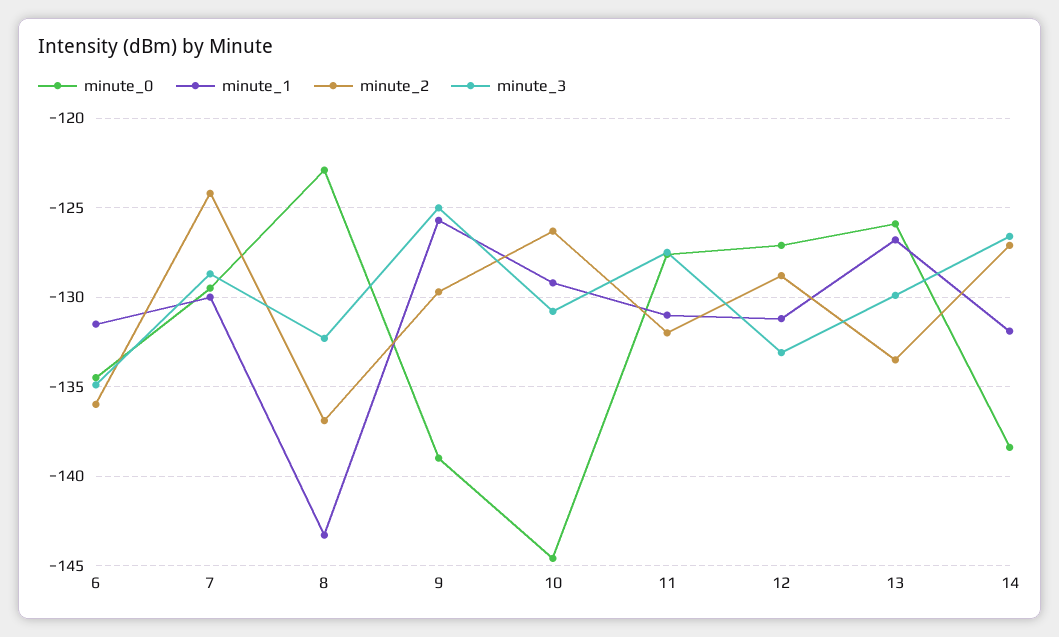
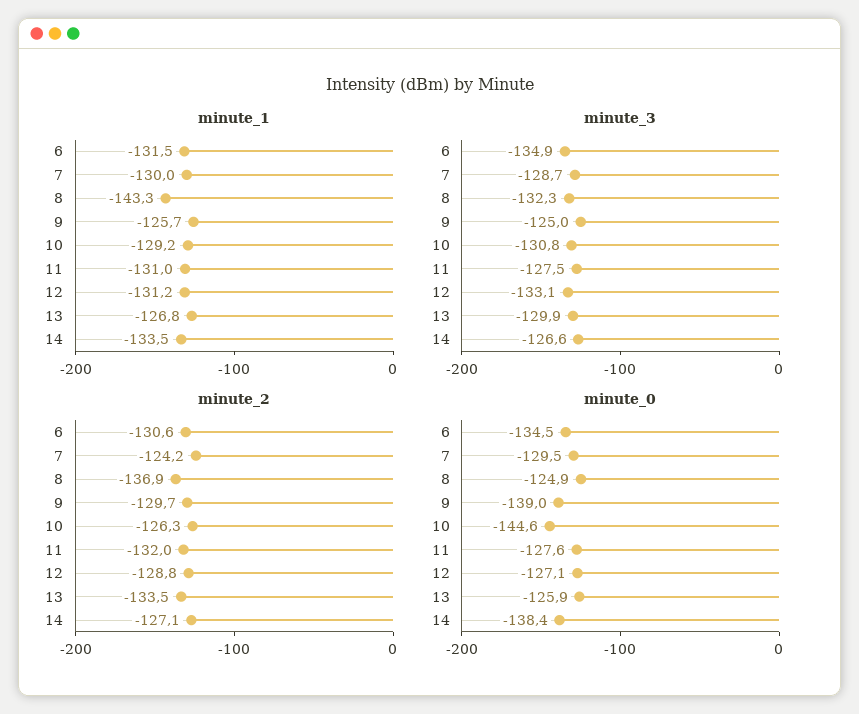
  {
    "minute_0": {
      "6": -134.5,
      "7": -129.5,
-     "8": -123,
+     "8": -124.9,
      "9": -139,
      "10": -144.6,
      "11": -127.6,
      "12": -127.1,
      "13": -125.9,
      "14": -138.4
    },
    "minute_1": {
      "6": -131.5,
      "7": -130,
      "8": -143.3,
      "9": -125.7,
      "10": -129.2,
      "11": -131,
      "12": -131.2,
      "13": -126.8,
-     "14": -132
+     "14": -133.5
    },
    "minute_2": {
-     "6": -136,
+     "6": -130.6,
      "7": -124.2,
      "8": -136.9,
      "9": -129.7,
      "10": -126.3,
      "11": -132,
      "12": -128.8,
      "13": -133.5,
      "14": -127.1
    },
    "minute_3": {
      "6": -134.9,
      "7": -128.7,
      "8": -132.3,
      "9": -125,
      "10": -130.8,
      "11": -127.5,
      "12": -133.1,
      "13": -129.9,
      "14": -126.6
    }
  }

